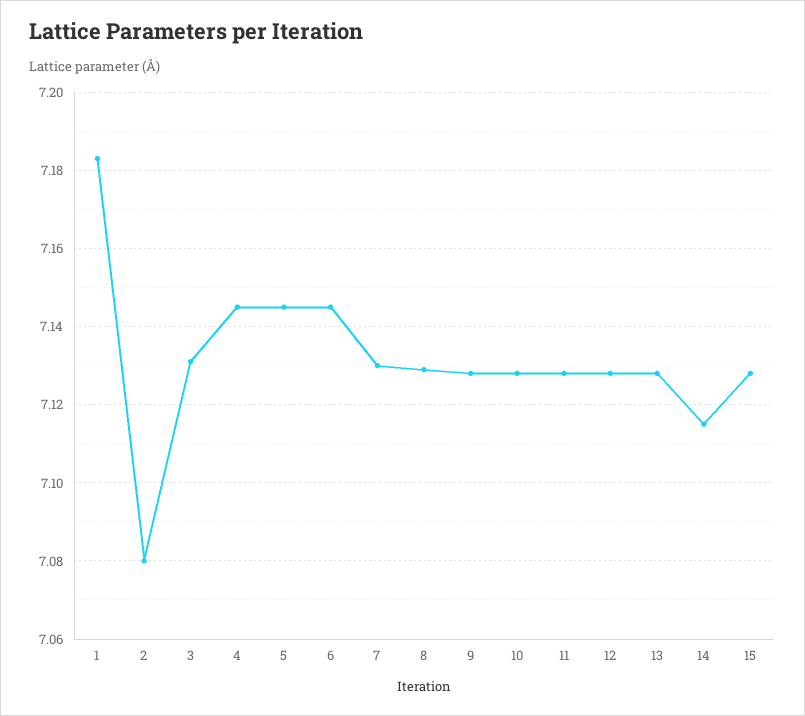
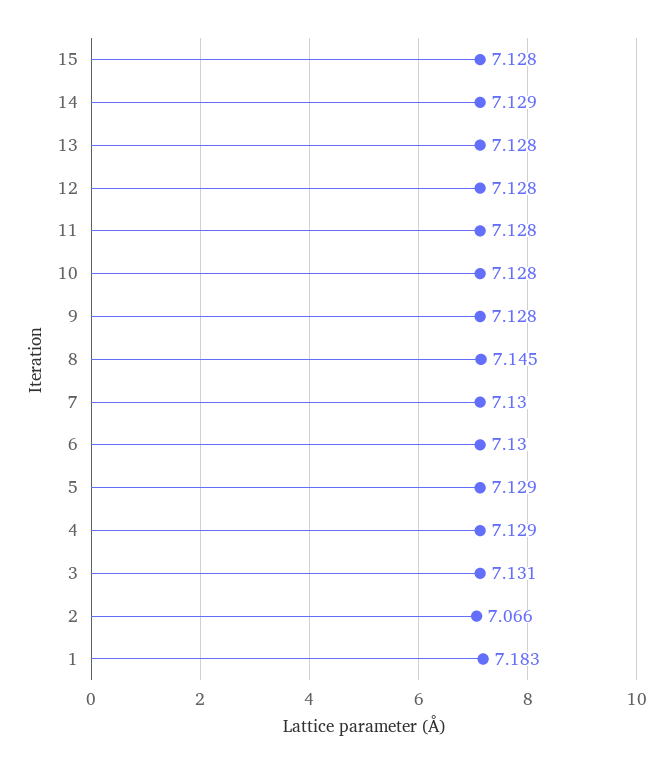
  {
    "1": 7.183,
-   "2": 7.08,
+   "2": 7.066,
    "3": 7.131,
-   "4": 7.145,
+   "4": 7.129,
-   "5": 7.145,
+   "5": 7.129,
-   "6": 7.145,
+   "6": 7.13,
    "7": 7.13,
-   "8": 7.13,
+   "8": 7.145,
    "9": 7.128,
    "10": 7.128,
    "11": 7.128,
    "12": 7.128,
    "13": 7.128,
-   "14": 7.115,
+   "14": 7.129,
    "15": 7.128
  }

